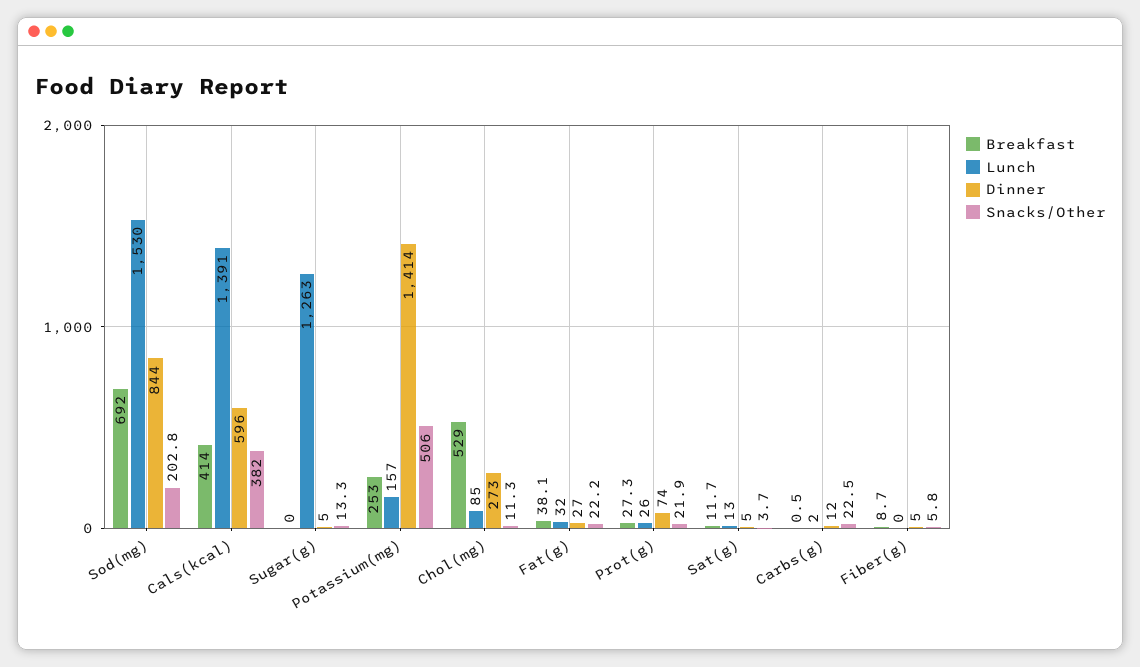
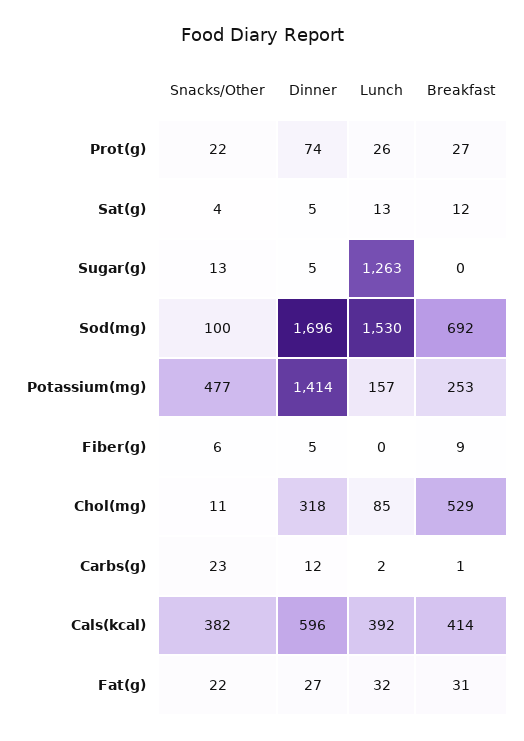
  {
    "Breakfast": {
      "Sod(mg)": 692,
      "Cals(kcal)": 414,
      "Sugar(g)": 0,
      "Potassium(mg)": 253,
      "Chol(mg)": 529,
-     "Fat(g)": 38.1,
+     "Fat(g)": 31,
      "Prot(g)": 27.3,
      "Sat(g)": 11.7,
      "Carbs(g)": 0.5,
      "Fiber(g)": 8.7
    },
    "Lunch": {
      "Sod(mg)": 1530,
-     "Cals(kcal)": 1391,
+     "Cals(kcal)": 392,
      "Sugar(g)": 1263,
      "Potassium(mg)": 157,
      "Chol(mg)": 85,
      "Fat(g)": 32,
      "Prot(g)": 26,
      "Sat(g)": 13,
      "Carbs(g)": 2,
      "Fiber(g)": 0
    },
    "Dinner": {
-     "Sod(mg)": 844,
+     "Sod(mg)": 1696,
      "Cals(kcal)": 596,
      "Sugar(g)": 5,
      "Potassium(mg)": 1414,
-     "Chol(mg)": 273,
+     "Chol(mg)": 318,
      "Fat(g)": 27,
      "Prot(g)": 74,
      "Sat(g)": 5,
      "Carbs(g)": 12,
      "Fiber(g)": 5
    },
    "Snacks/Other": {
-     "Sod(mg)": 202.8,
+     "Sod(mg)": 100,
      "Cals(kcal)": 382,
      "Sugar(g)": 13.3,
-     "Potassium(mg)": 506,
+     "Potassium(mg)": 477,
      "Chol(mg)": 11.3,
      "Fat(g)": 22.2,
      "Prot(g)": 21.9,
      "Sat(g)": 3.7,
      "Carbs(g)": 22.5,
      "Fiber(g)": 5.8
    }
  }

